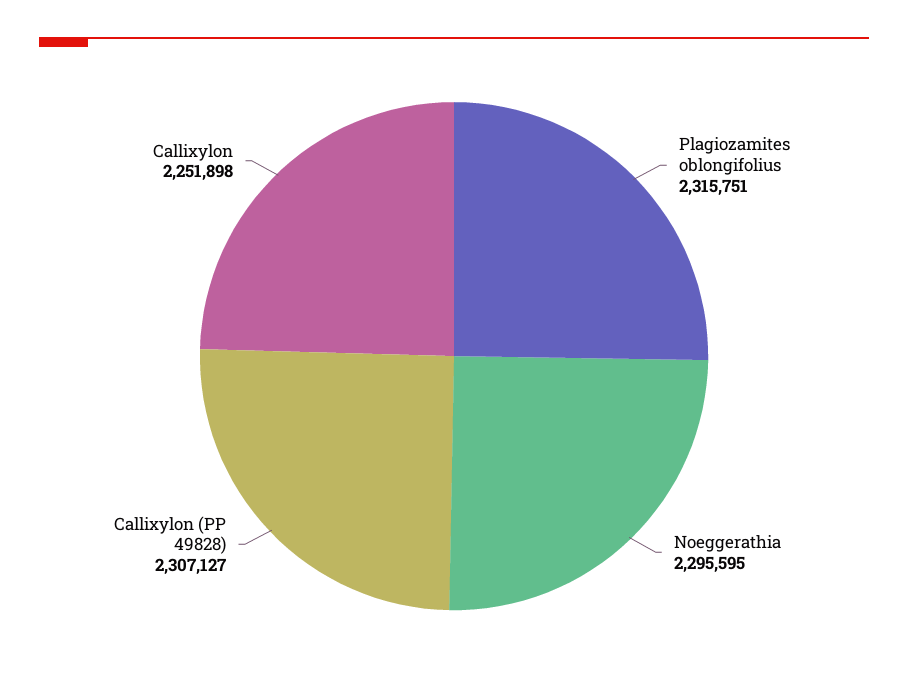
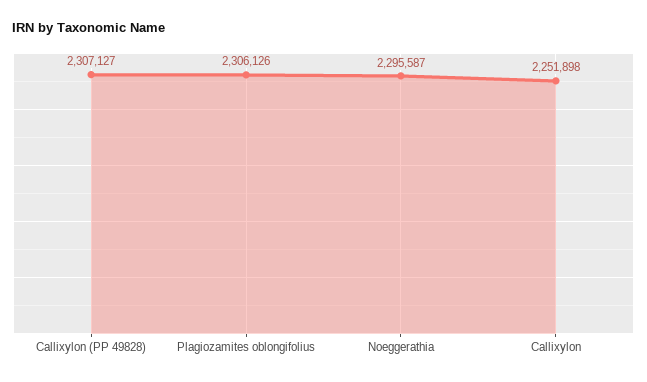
  {
-   "Plagiozamites oblongifolius": 2315751,
+   "Plagiozamites oblongifolius": 2306126,
-   "Noeggerathia": 2295595,
+   "Noeggerathia": 2295587,
    "Callixylon (PP 49828)": 2307127,
    "Callixylon": 2251898
  }

